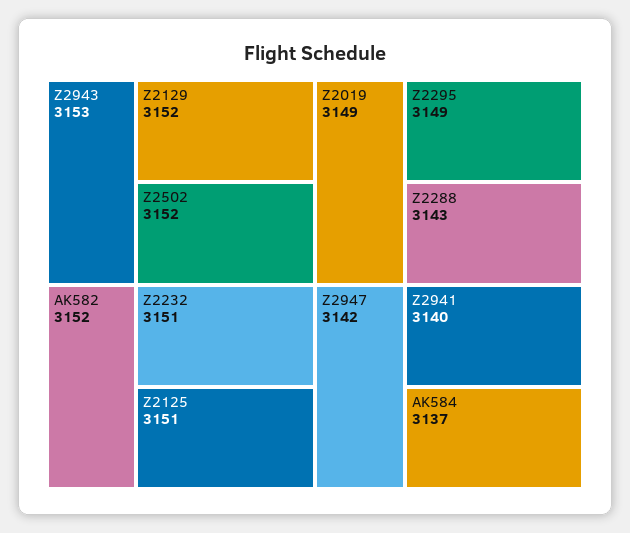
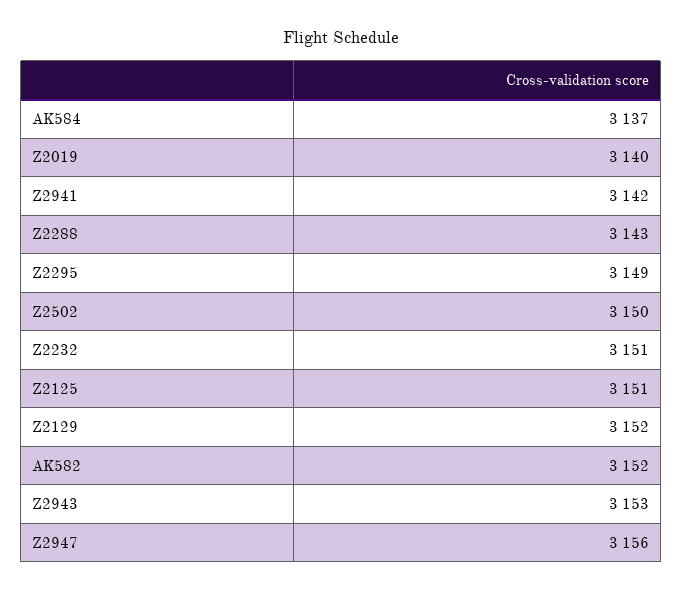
  {
    "Z2943": 3153,
    "Z2129": 3152,
-   "Z2502": 3152,
+   "Z2502": 3150,
    "AK582": 3152,
    "Z2232": 3151,
    "Z2125": 3151,
-   "Z2019": 3149,
+   "Z2019": 3140,
    "Z2295": 3149,
    "Z2288": 3143,
-   "Z2947": 3142,
+   "Z2947": 3156,
-   "Z2941": 3140,
+   "Z2941": 3142,
    "AK584": 3137
  }

